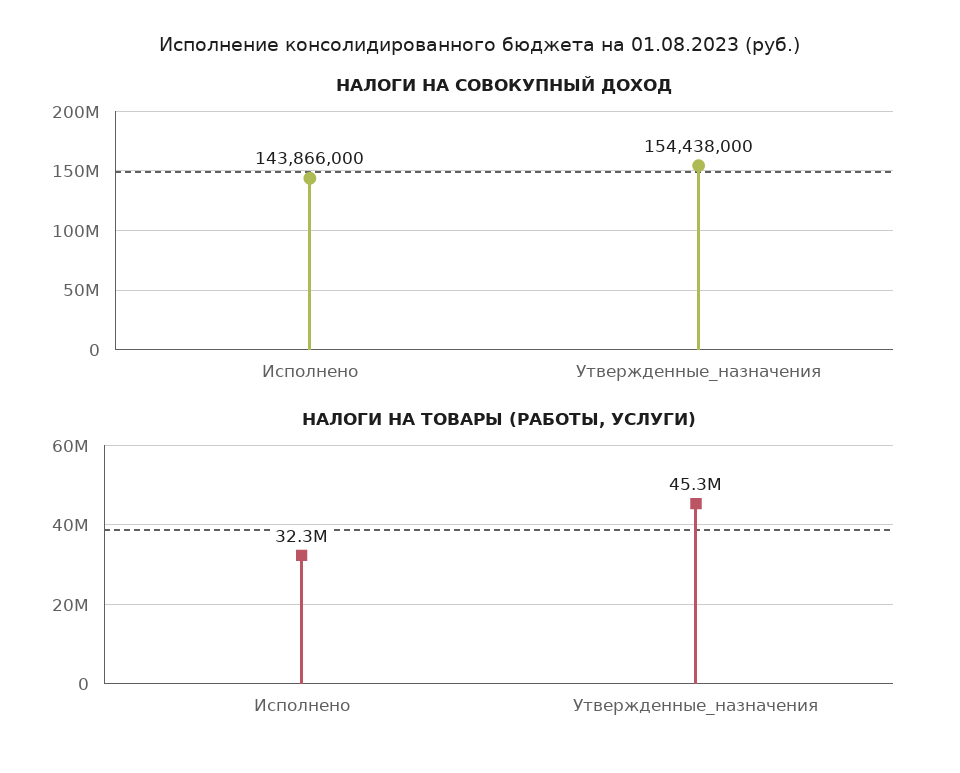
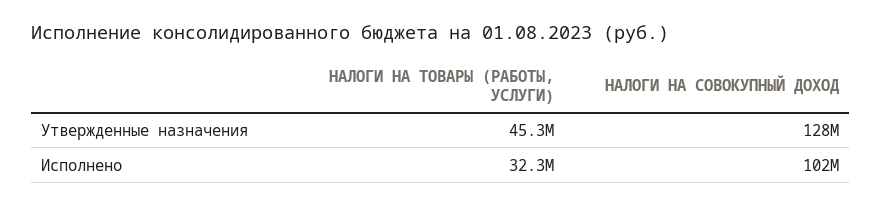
  {
    "НАЛОГИ НА СОВОКУПНЫЙ ДОХОД": {
-     "Исполнено": 143866000,
+     "Исполнено": 102000000,
-     "Утвержденные_назначения": 154438000
+     "Утвержденные_назначения": 128000000
    },
    "НАЛОГИ НА ТОВАРЫ (РАБОТЫ, УСЛУГИ)": {
      "Исполнено": 32300000,
      "Утвержденные_назначения": 45300000
    }
  }

